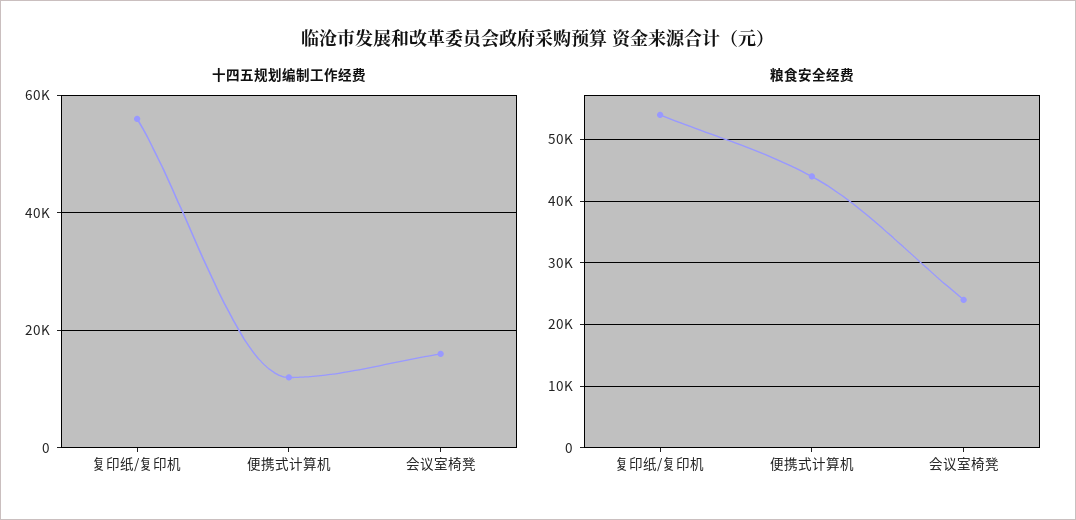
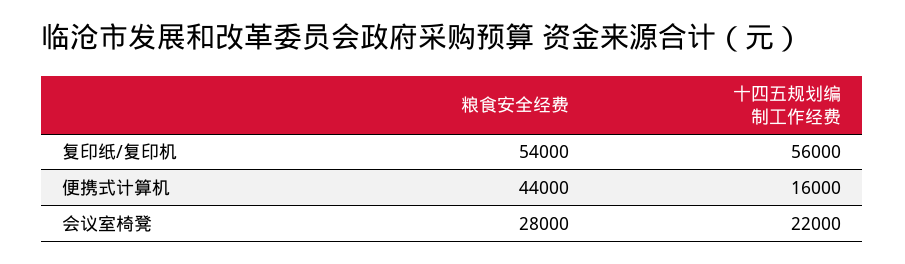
  {
    "十四五规划编制工作经费": {
      "复印纸/复印机": 56000,
-     "便携式计算机": 12000,
+     "便携式计算机": 16000,
-     "会议室椅凳": 16000
+     "会议室椅凳": 22000
    },
    "粮食安全经费": {
      "复印纸/复印机": 54000,
      "便携式计算机": 44000,
-     "会议室椅凳": 24000
+     "会议室椅凳": 28000
    }
  }

